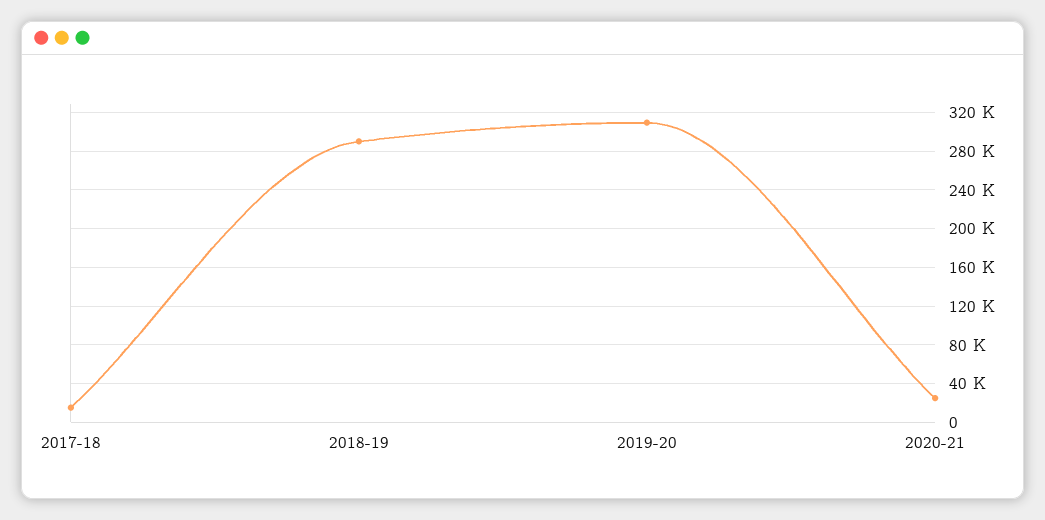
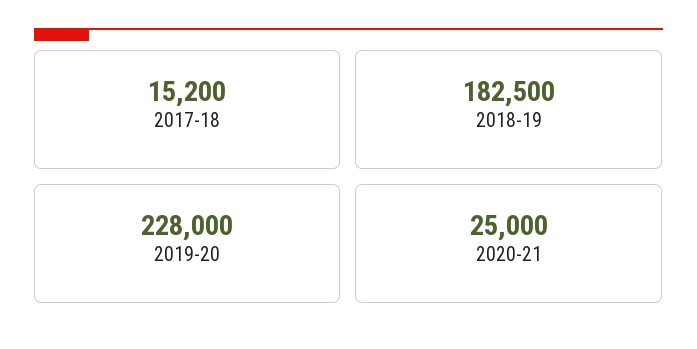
  {
    "2017-18": 15200,
-   "2018-19": 290000,
+   "2018-19": 182500,
-   "2019-20": 310000,
+   "2019-20": 228000,
    "2020-21": 25000
  }

